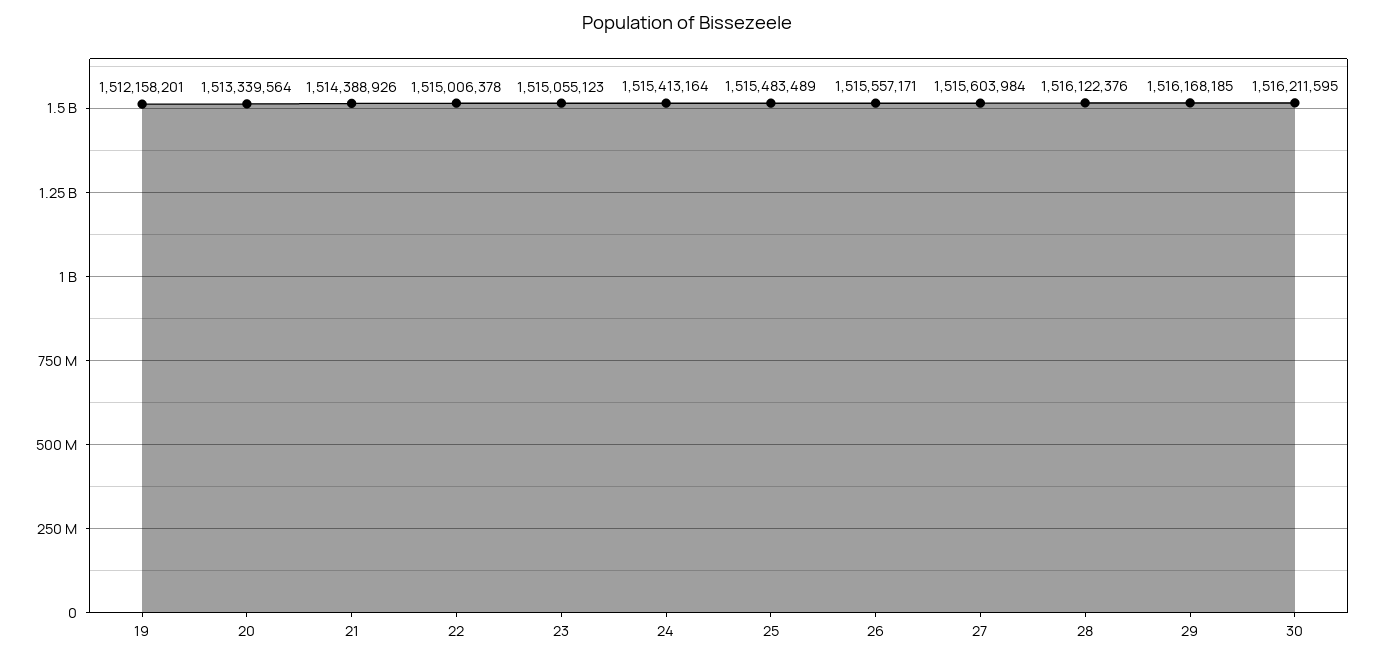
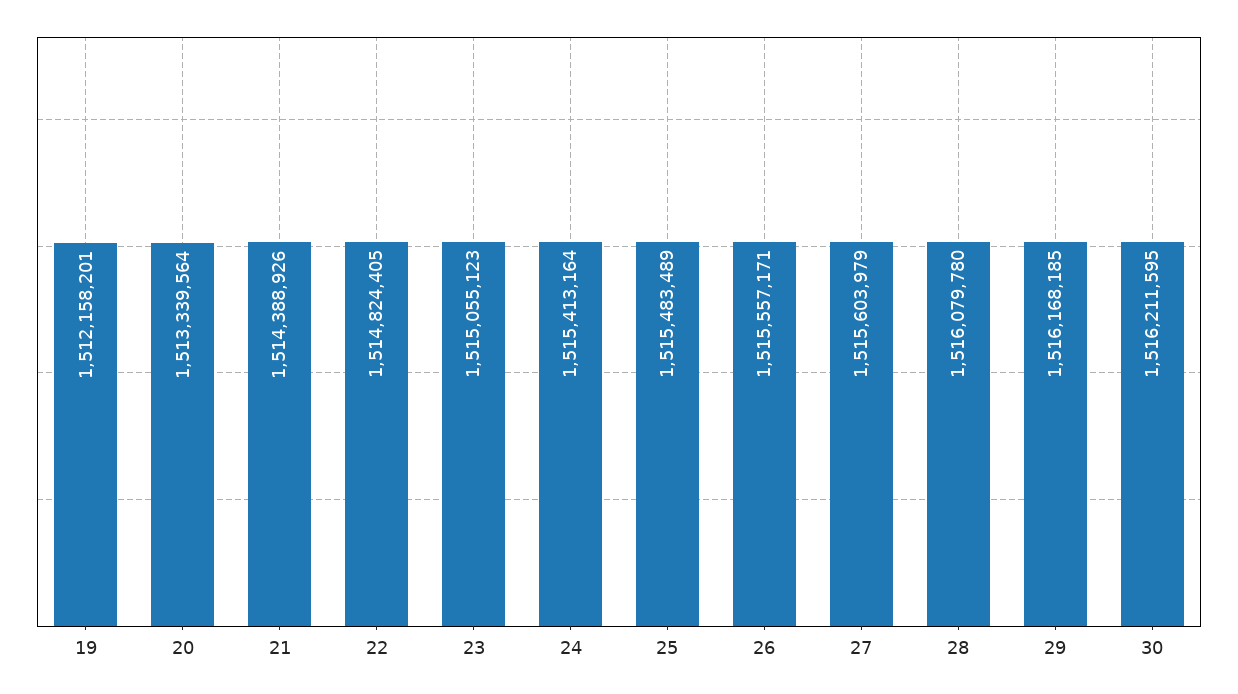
  {
    "19": 1512158201,
    "20": 1513339564,
    "21": 1514388926,
-   "22": 1515006378,
+   "22": 1514824405,
    "23": 1515055123,
    "24": 1515413164,
    "25": 1515483489,
    "26": 1515557171,
-   "27": 1515603984,
+   "27": 1515603979,
-   "28": 1516122376,
+   "28": 1516079780,
    "29": 1516168185,
    "30": 1516211595
  }

